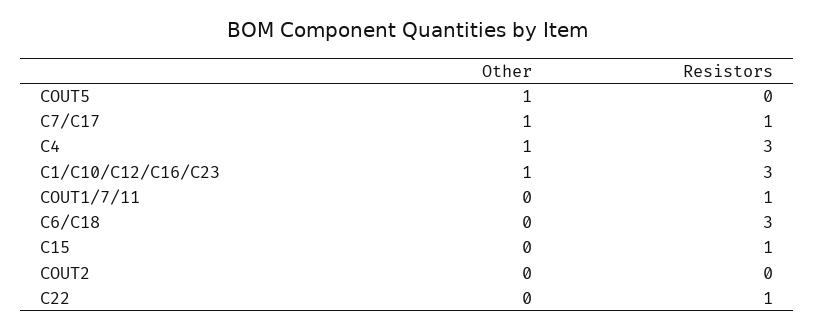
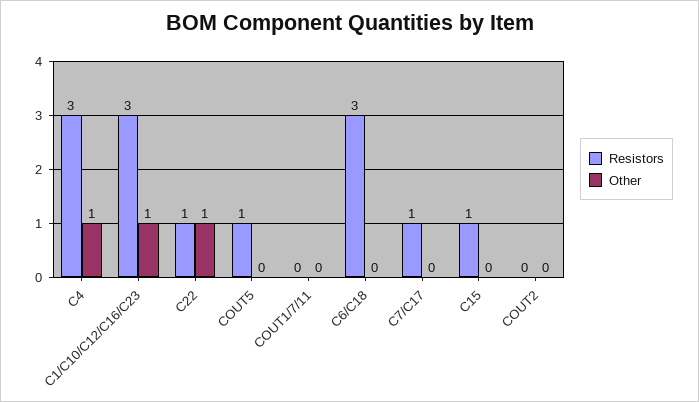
  {
    "Other": {
-     "COUT5": 1,
+     "COUT5": 0,
-     "C7/C17": 1,
+     "C7/C17": 0,
      "C4": 1,
      "C1/C10/C12/C16/C23": 1,
      "COUT1/7/11": 0,
      "C6/C18": 0,
      "C15": 0,
      "COUT2": 0,
-     "C22": 0
+     "C22": 1
    },
    "Resistors": {
-     "COUT5": 0,
+     "COUT5": 1,
      "C7/C17": 1,
      "C4": 3,
      "C1/C10/C12/C16/C23": 3,
-     "COUT1/7/11": 1,
+     "COUT1/7/11": 0,
      "C6/C18": 3,
      "C15": 1,
      "COUT2": 0,
      "C22": 1
    }
  }

